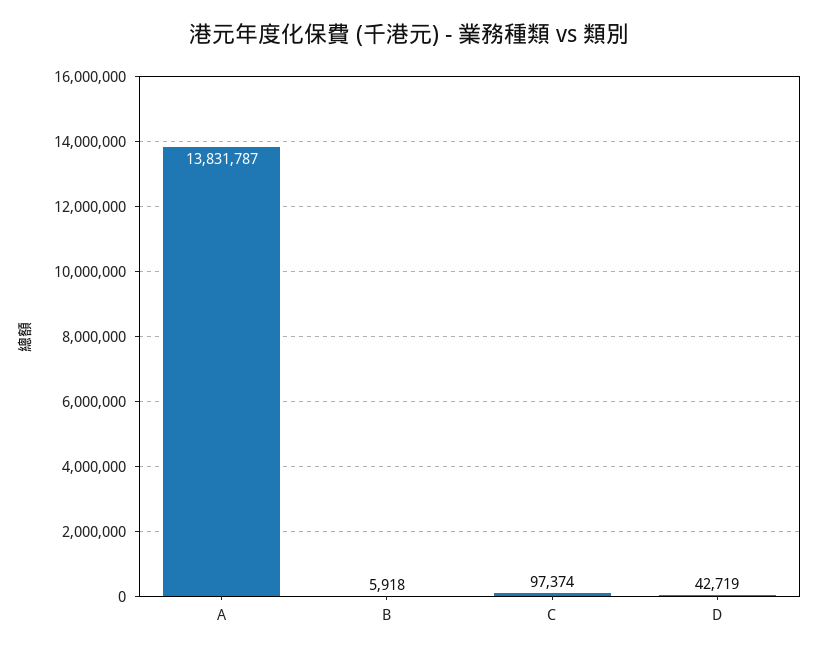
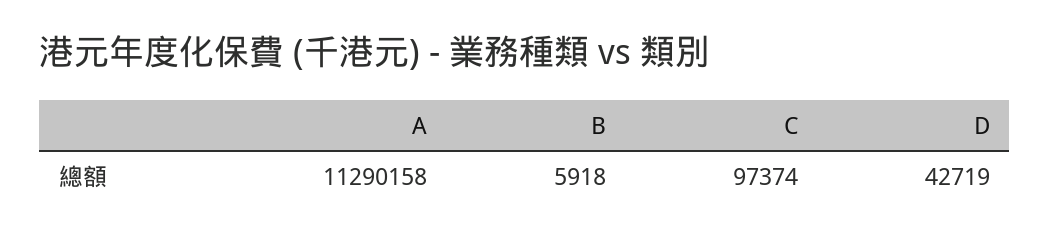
  {
-   "A": 13831787,
+   "A": 11290158,
    "B": 5918,
    "C": 97374,
    "D": 42719
  }

